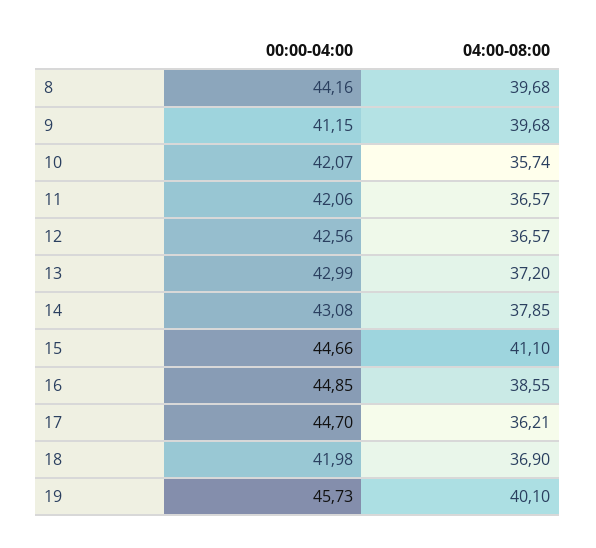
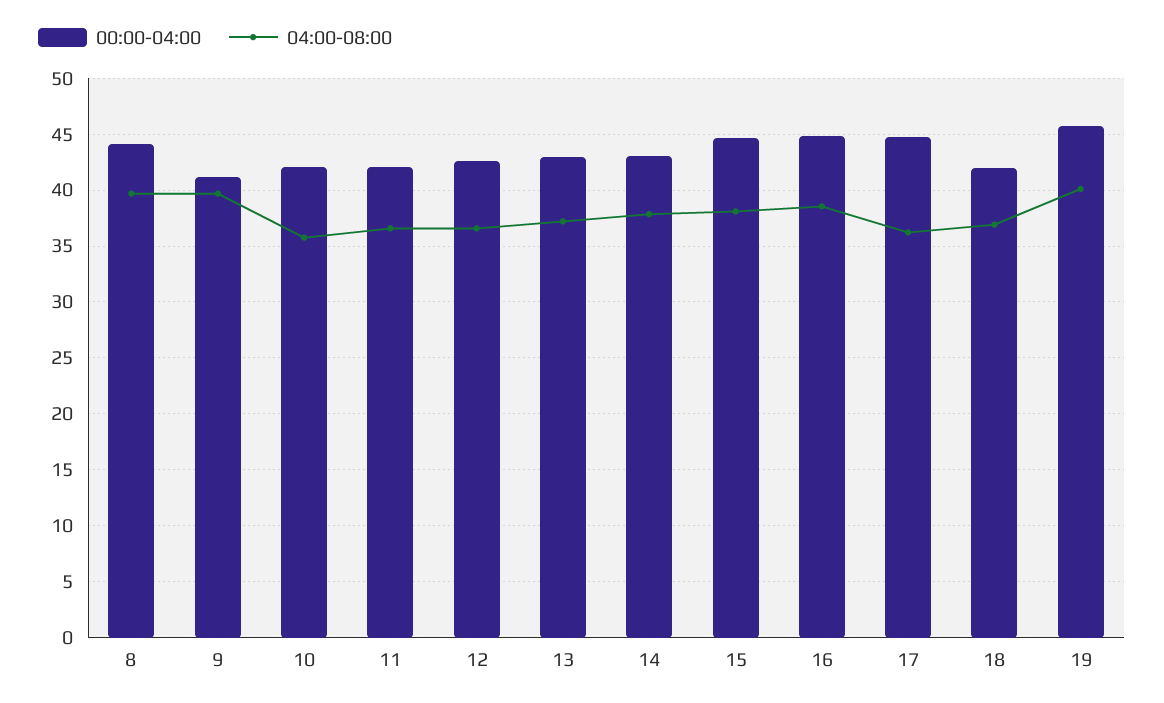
  {
    "00:00-04:00": {
      "8": 44.16,
      "9": 41.15,
      "10": 42.07,
      "11": 42.06,
      "12": 42.56,
      "13": 42.99,
      "14": 43.08,
      "15": 44.66,
      "16": 44.85,
      "17": 44.7,
      "18": 41.98,
      "19": 45.73
    },
    "04:00-08:00": {
      "8": 39.68,
      "9": 39.68,
      "10": 35.74,
      "11": 36.57,
      "12": 36.57,
      "13": 37.2,
      "14": 37.85,
-     "15": 41.1,
+     "15": 38,
      "16": 38.55,
      "17": 36.21,
      "18": 36.9,
      "19": 40.1
    }
  }

